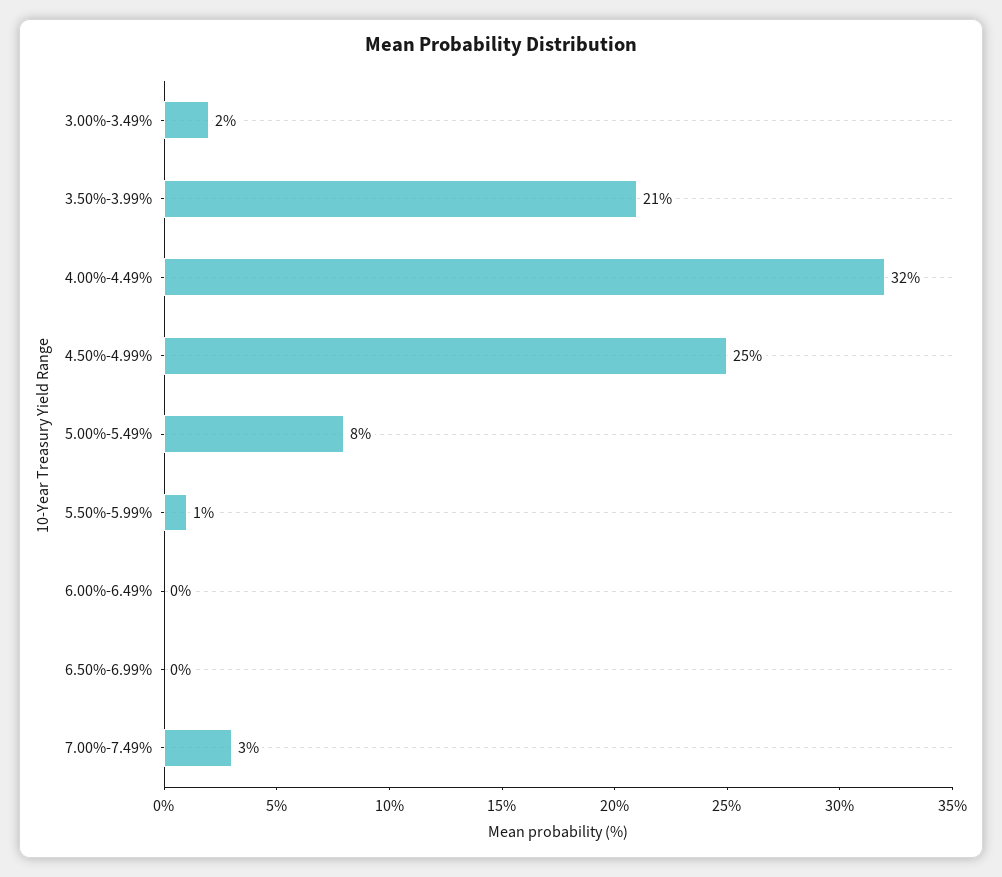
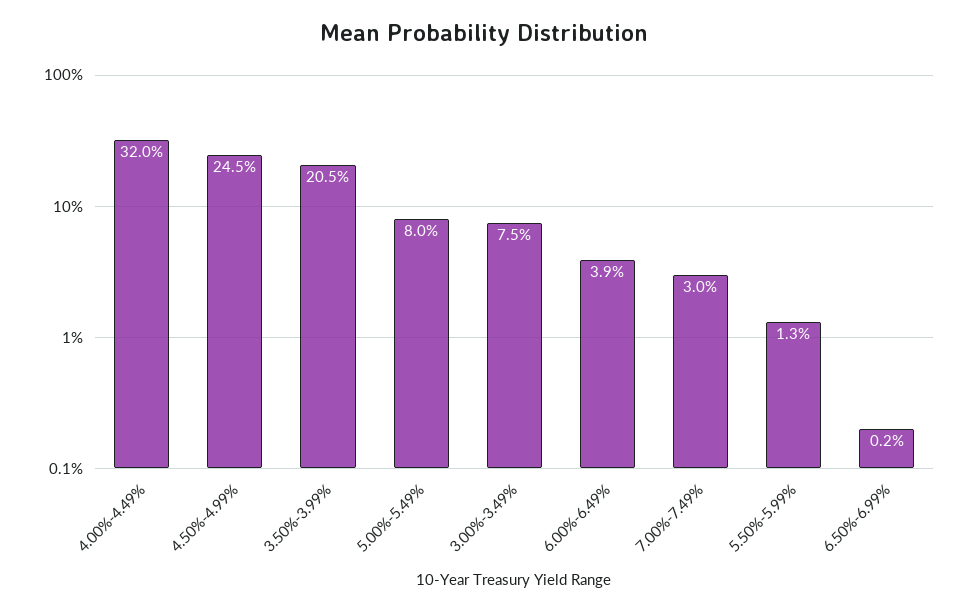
  {
-   "3.00%-3.49%": 2,
+   "3.00%-3.49%": 7.5,
    "3.50%-3.99%": 20.5,
    "4.00%-4.49%": 32,
    "4.50%-4.99%": 24.5,
    "5.00%-5.49%": 8,
    "5.50%-5.99%": 1.3,
-   "6.00%-6.49%": 0,
+   "6.00%-6.49%": 3.9,
    "6.50%-6.99%": 0.2,
    "7.00%-7.49%": 3
  }

